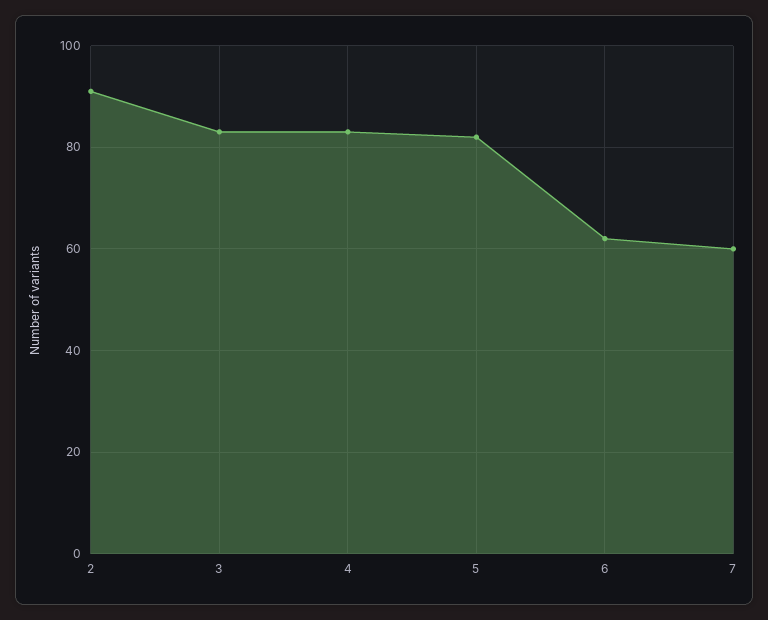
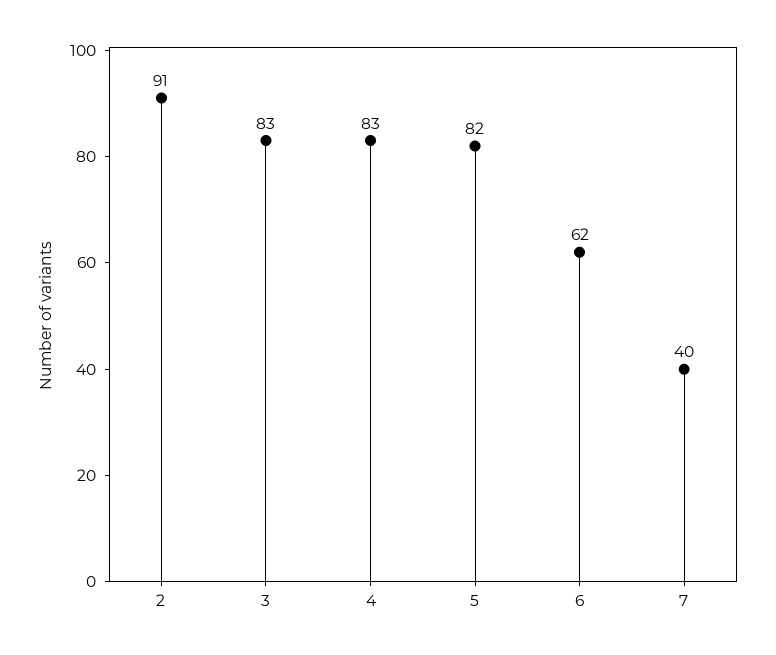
  {
    "2": 91,
    "3": 83,
    "4": 83,
    "5": 82,
    "6": 62,
-   "7": 60
+   "7": 40
  }

